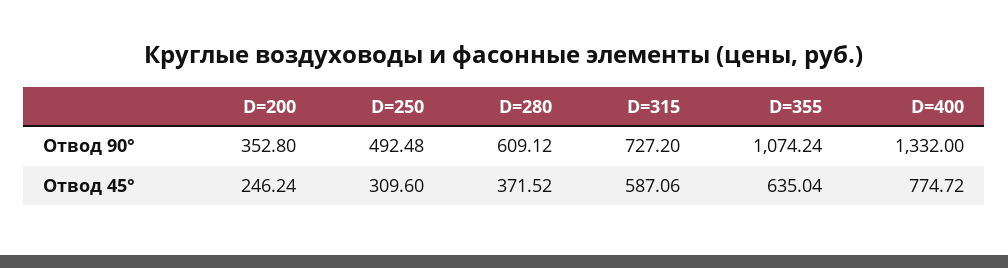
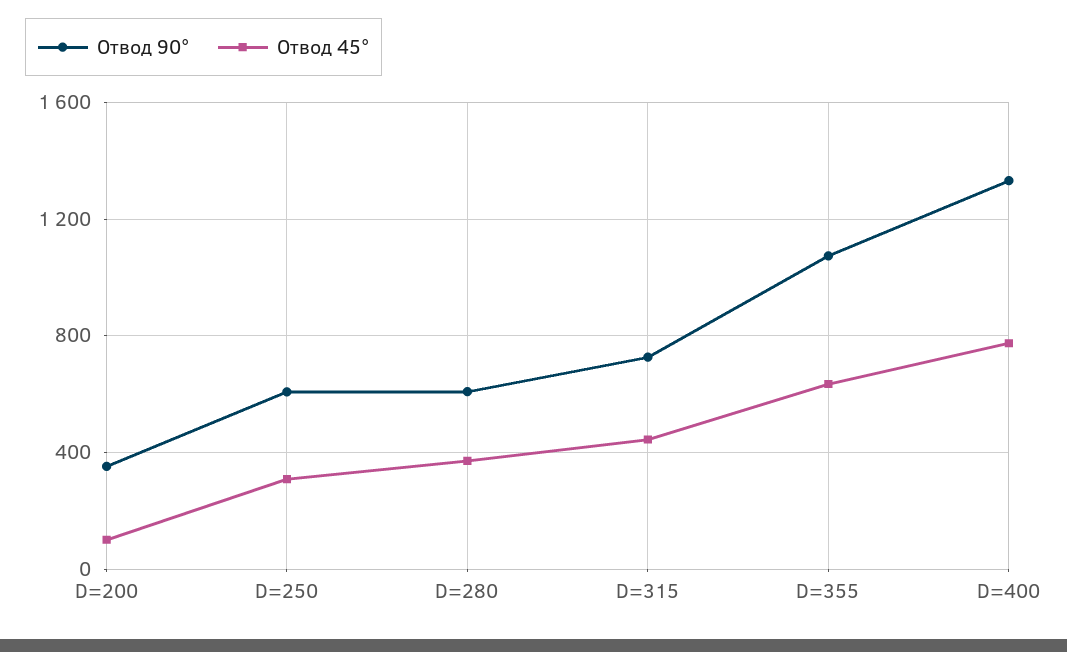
  {
    "Отвод 90°": {
      "D=200": 352.8,
-     "D=250": 492.48,
+     "D=250": 600,
      "D=280": 609.12,
      "D=315": 727.2,
      "D=355": 1074.24,
      "D=400": 1332
    },
    "Отвод 45°": {
-     "D=200": 246.24,
+     "D=200": 100,
      "D=250": 309.6,
      "D=280": 371.52,
-     "D=315": 587.06,
+     "D=315": 450,
      "D=355": 635.04,
      "D=400": 774.72
    }
  }

